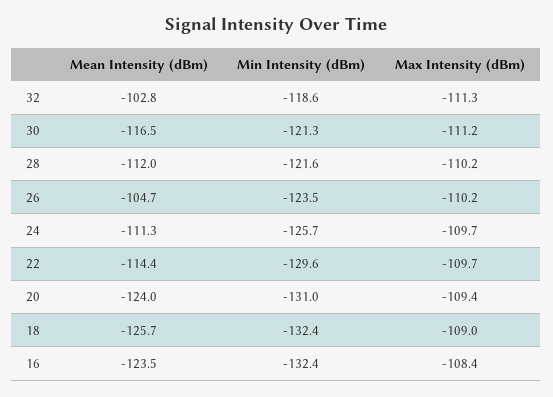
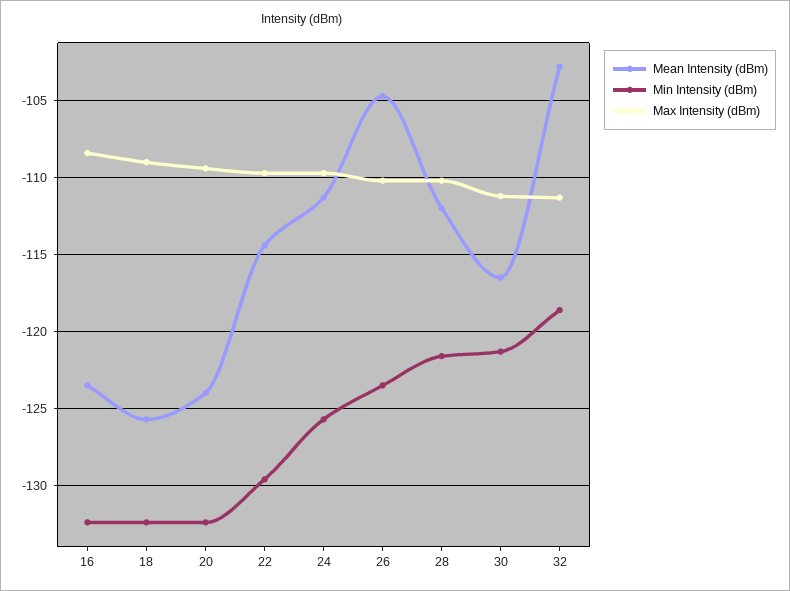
  {
    "Mean Intensity (dBm)": {
      "32": -102.8,
      "30": -116.5,
      "28": -112,
      "26": -104.7,
      "24": -111.3,
      "22": -114.4,
      "20": -124,
      "18": -125.7,
      "16": -123.5
    },
    "Min Intensity (dBm)": {
      "32": -118.6,
      "30": -121.3,
      "28": -121.6,
      "26": -123.5,
      "24": -125.7,
      "22": -129.6,
-     "20": -131,
+     "20": -132.5,
      "18": -132.4,
      "16": -132.4
    },
    "Max Intensity (dBm)": {
      "32": -111.3,
      "30": -111.2,
      "28": -110.2,
      "26": -110.2,
      "24": -109.7,
      "22": -109.7,
      "20": -109.4,
      "18": -109,
      "16": -108.4
    }
  }

